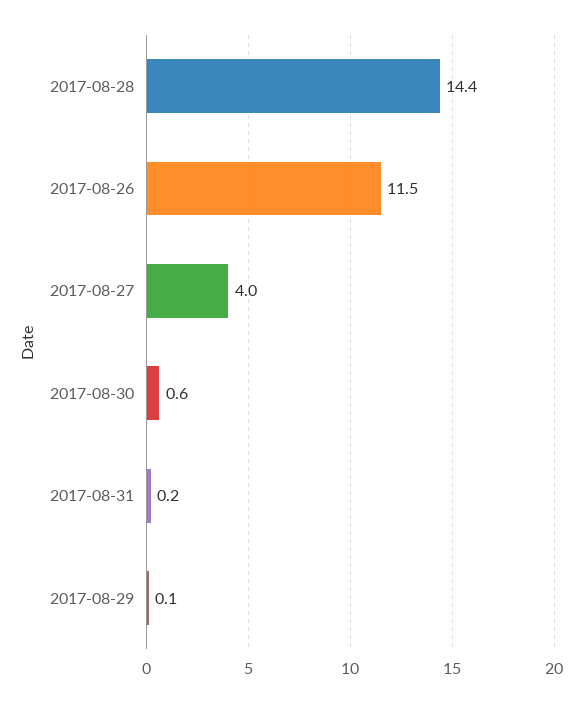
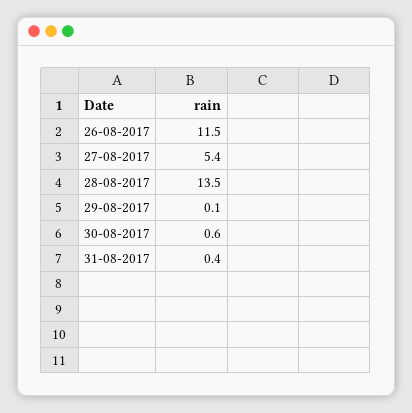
  {
-   "2017-08-28": 14.4,
+   "2017-08-28": 13.5,
    "2017-08-26": 11.5,
-   "2017-08-27": 4,
+   "2017-08-27": 5.4,
    "2017-08-30": 0.6,
-   "2017-08-31": 0.2,
+   "2017-08-31": 0.4,
    "2017-08-29": 0.1
  }

